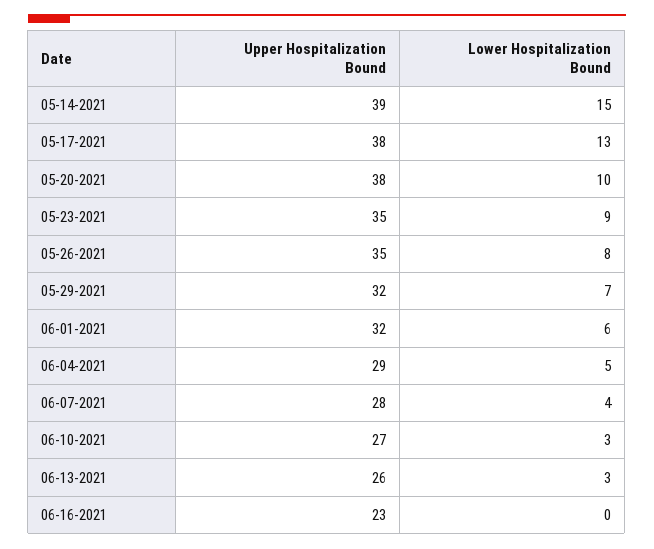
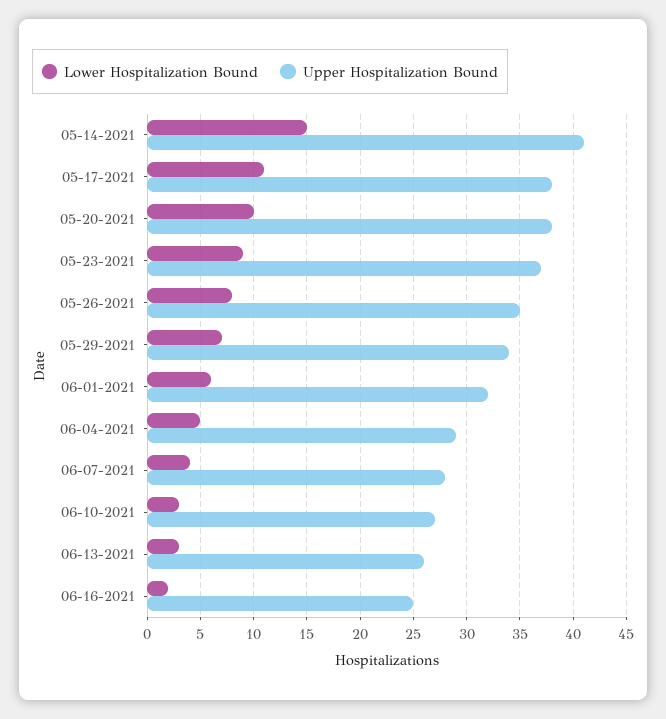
  {
    "Upper Hospitalization Bound": {
-     "05-14-2021": 39,
+     "05-14-2021": 41,
      "05-17-2021": 38,
      "05-20-2021": 38,
-     "05-23-2021": 35,
+     "05-23-2021": 37,
      "05-26-2021": 35,
-     "05-29-2021": 32,
+     "05-29-2021": 34,
      "06-01-2021": 32,
      "06-04-2021": 29,
      "06-07-2021": 28,
      "06-10-2021": 27,
      "06-13-2021": 26,
-     "06-16-2021": 23
+     "06-16-2021": 25
    },
    "Lower Hospitalization Bound": {
      "05-14-2021": 15,
-     "05-17-2021": 13,
+     "05-17-2021": 11,
      "05-20-2021": 10,
      "05-23-2021": 9,
      "05-26-2021": 8,
      "05-29-2021": 7,
      "06-01-2021": 6,
      "06-04-2021": 5,
      "06-07-2021": 4,
      "06-10-2021": 3,
      "06-13-2021": 3,
-     "06-16-2021": 0
+     "06-16-2021": 2
    }
  }

